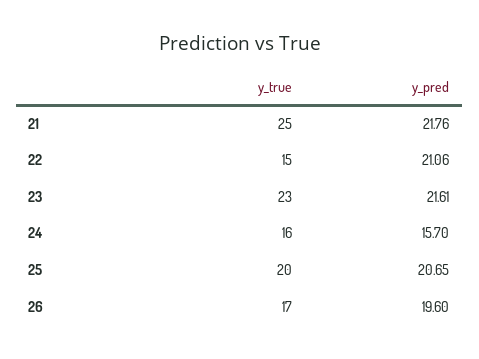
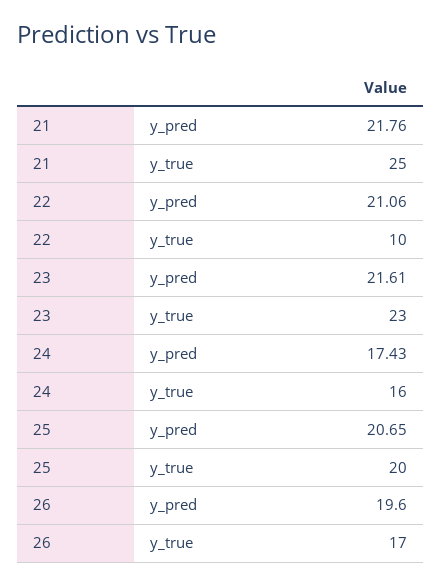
  {
    "y_true": {
      "21": 25,
-     "22": 15,
+     "22": 10,
      "23": 23,
      "24": 16,
      "25": 20,
      "26": 17
    },
    "y_pred": {
      "21": 21.76,
      "22": 21.06,
      "23": 21.61,
-     "24": 15.7,
+     "24": 17.43,
      "25": 20.65,
      "26": 19.6
    }
  }

